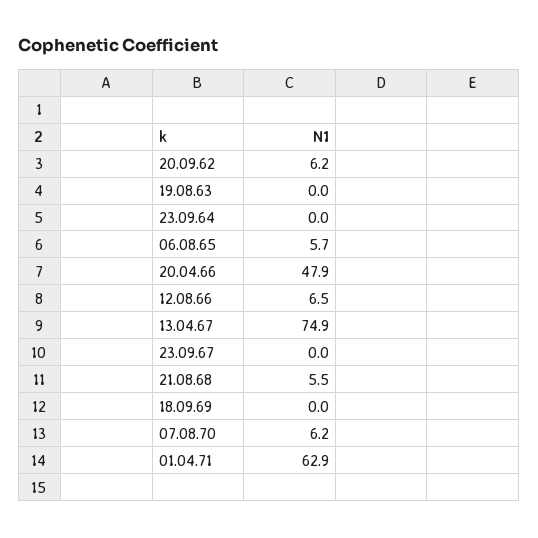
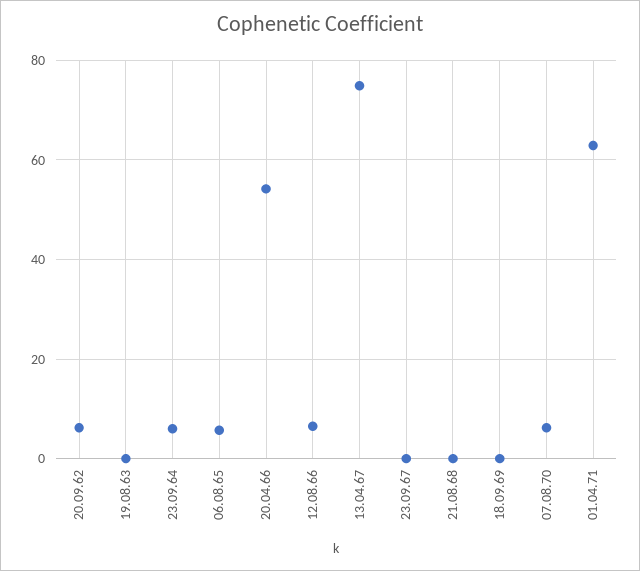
  {
    "20.09.62": 6.2,
    "19.08.63": 0,
-   "23.09.64": 0,
+   "23.09.64": 6,
    "06.08.65": 5.7,
-   "20.04.66": 47.9,
+   "20.04.66": 54,
    "12.08.66": 6.5,
    "13.04.67": 74.9,
    "23.09.67": 0,
-   "21.08.68": 5.5,
+   "21.08.68": 0,
    "18.09.69": 0,
    "07.08.70": 6.2,
    "01.04.71": 62.9
  }

